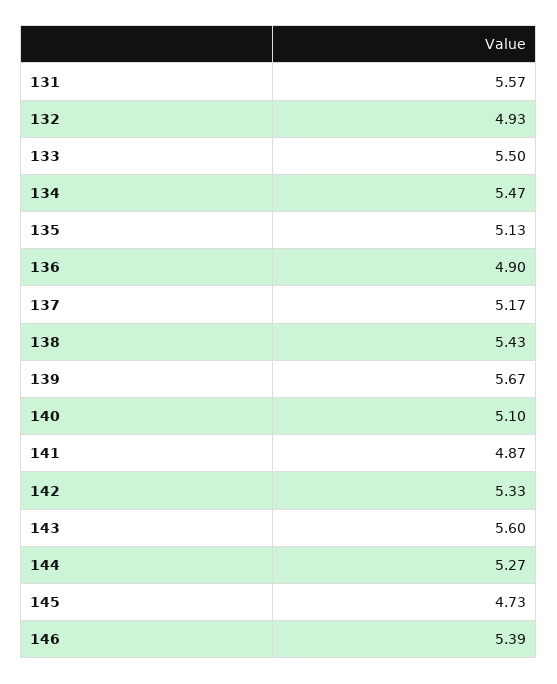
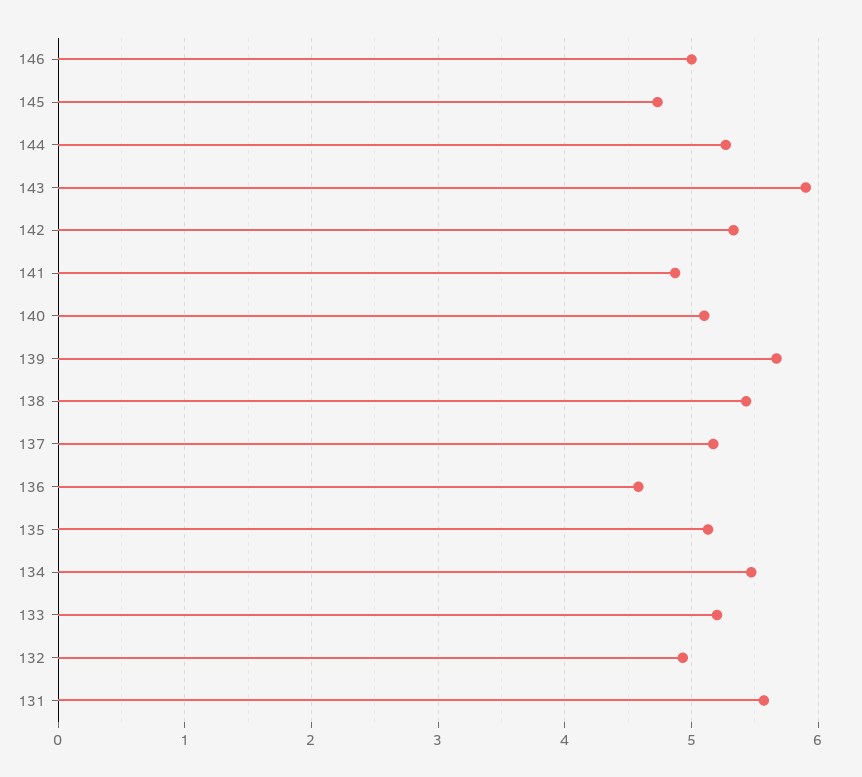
  {
    "131": 5.57,
    "132": 4.93,
-   "133": 5.5,
+   "133": 5.2,
    "134": 5.47,
    "135": 5.13,
-   "136": 4.9,
+   "136": 4.6,
    "137": 5.17,
    "138": 5.43,
    "139": 5.67,
    "140": 5.1,
    "141": 4.87,
    "142": 5.33,
-   "143": 5.6,
+   "143": 5.9,
    "144": 5.27,
    "145": 4.73,
-   "146": 5.39
+   "146": 5
  }

